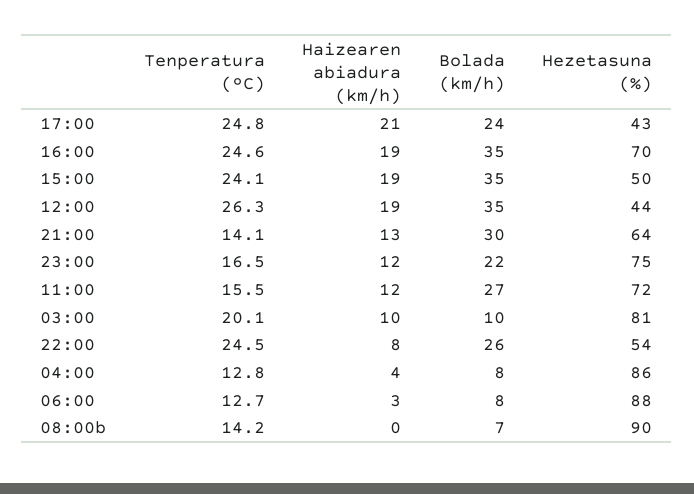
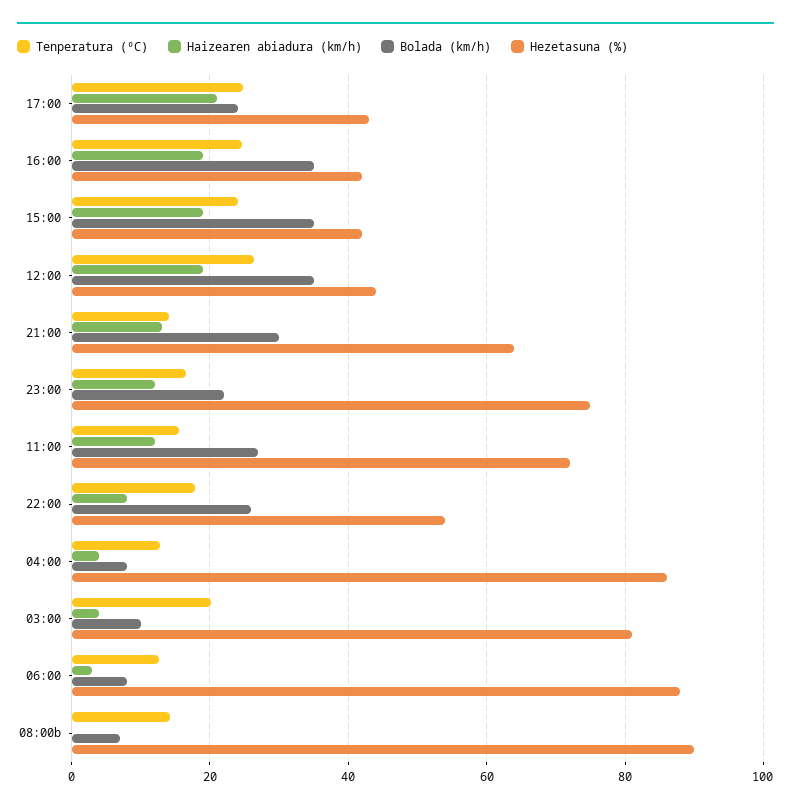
  {
    "Tenperatura (ºC)": {
      "17:00": 24.8,
      "16:00": 24.6,
      "15:00": 24.1,
      "12:00": 26.3,
      "21:00": 14.1,
      "23:00": 16.5,
      "11:00": 15.5,
      "03:00": 20.1,
-     "22:00": 24.5,
+     "22:00": 18,
      "04:00": 12.8,
      "06:00": 12.7,
      "08:00b": 14.2
    },
    "Haizearen abiadura (km/h)": {
      "17:00": 21,
      "16:00": 19,
      "15:00": 19,
      "12:00": 19,
      "21:00": 13,
      "23:00": 12,
      "11:00": 12,
-     "03:00": 10,
+     "03:00": 4,
      "22:00": 8,
      "04:00": 4,
      "06:00": 3,
      "08:00b": 0
    },
    "Bolada (km/h)": {
      "17:00": 24,
      "16:00": 35,
      "15:00": 35,
      "12:00": 35,
      "21:00": 30,
      "23:00": 22,
      "11:00": 27,
      "03:00": 10,
      "22:00": 26,
      "04:00": 8,
      "06:00": 8,
      "08:00b": 7
    },
    "Hezetasuna (%)": {
      "17:00": 43,
-     "16:00": 70,
+     "16:00": 42,
-     "15:00": 50,
+     "15:00": 42,
      "12:00": 44,
      "21:00": 64,
      "23:00": 75,
      "11:00": 72,
      "03:00": 81,
      "22:00": 54,
      "04:00": 86,
      "06:00": 88,
      "08:00b": 90
    }
  }

